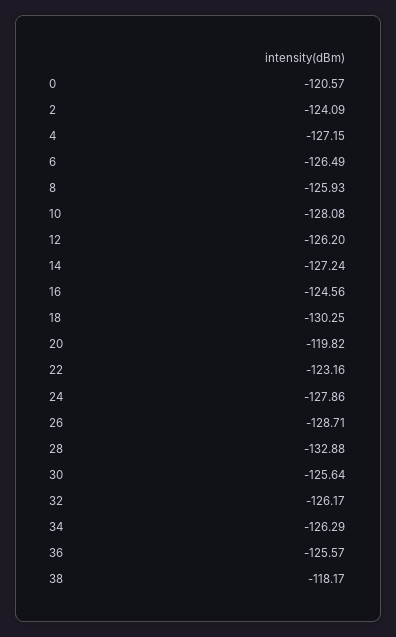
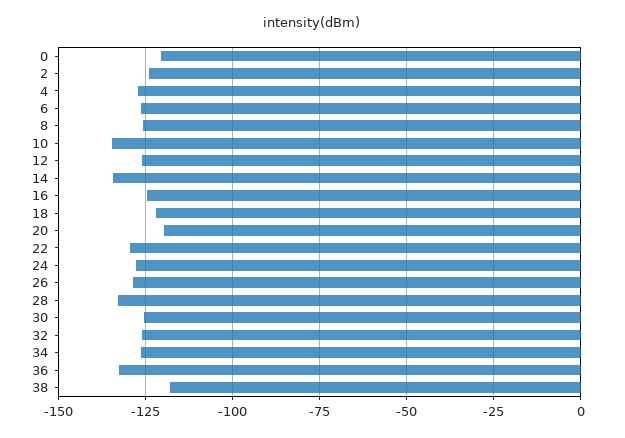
  {
    "0": -120.57,
    "2": -124.09,
    "4": -127.15,
    "6": -126.49,
    "8": -125.93,
-   "10": -128.08,
+   "10": -135,
    "12": -126.2,
-   "14": -127.24,
+   "14": -135,
    "16": -124.56,
-   "18": -130.25,
+   "18": -122.5,
    "20": -119.82,
-   "22": -123.16,
+   "22": -130,
    "24": -127.86,
    "26": -128.71,
    "28": -132.88,
    "30": -125.64,
    "32": -126.17,
    "34": -126.29,
-   "36": -125.57,
+   "36": -132.5,
    "38": -118.17
  }

